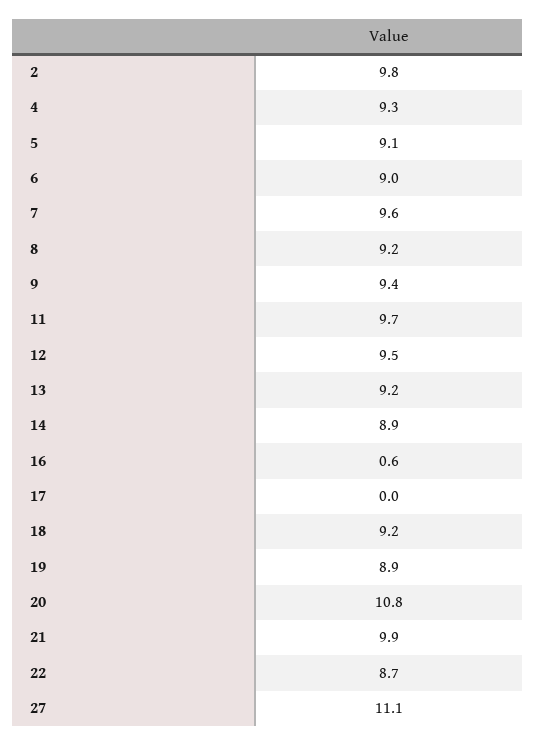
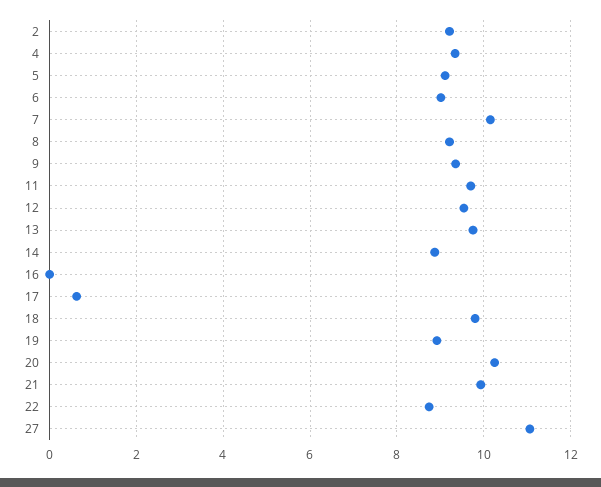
  {
-   "2": 9.8,
+   "2": 9.2,
    "4": 9.3,
    "5": 9.1,
    "6": 9,
-   "7": 9.6,
+   "7": 10.2,
    "8": 9.2,
    "9": 9.4,
    "11": 9.7,
    "12": 9.5,
-   "13": 9.2,
+   "13": 9.8,
    "14": 8.9,
-   "16": 0.6,
+   "16": 0,
-   "17": 0,
+   "17": 0.6,
-   "18": 9.2,
+   "18": 9.8,
    "19": 8.9,
-   "20": 10.8,
+   "20": 10.2,
    "21": 9.9,
    "22": 8.7,
    "27": 11.1
  }

